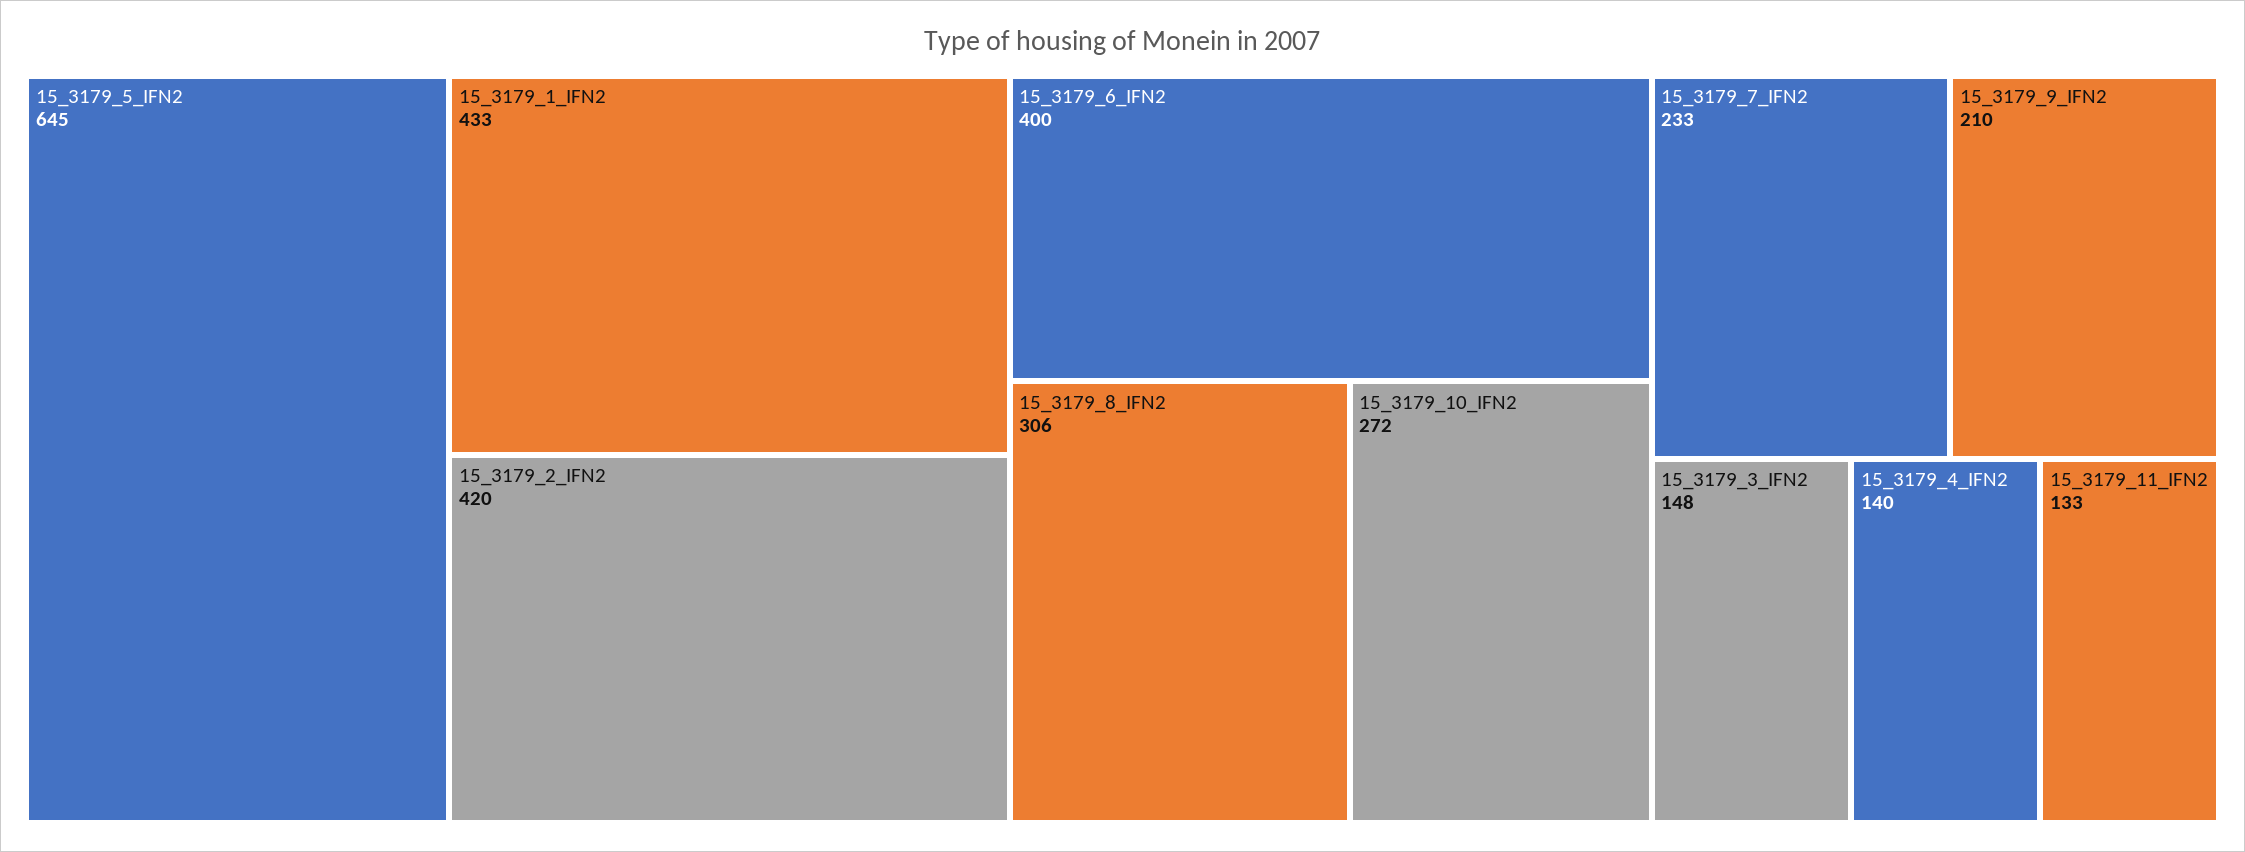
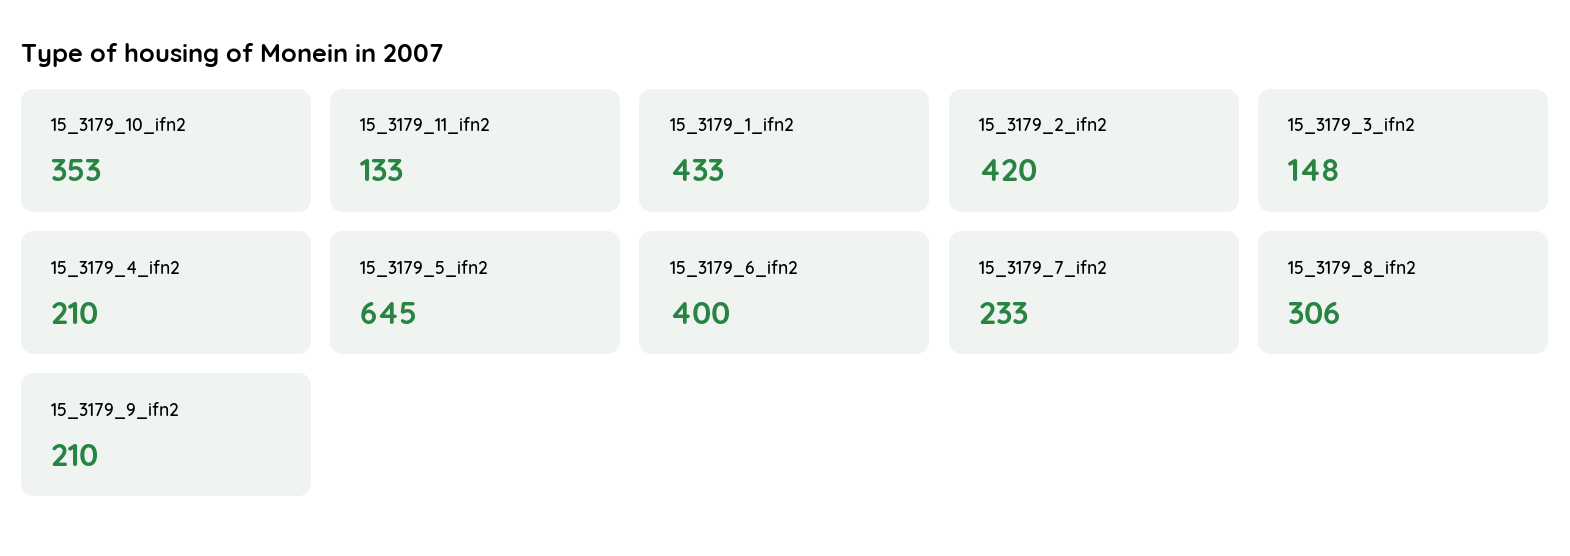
  {
    "15_3179_5_IFN2": 645,
    "15_3179_1_IFN2": 433,
    "15_3179_2_IFN2": 420,
    "15_3179_6_IFN2": 400,
    "15_3179_8_IFN2": 306,
-   "15_3179_10_IFN2": 272,
+   "15_3179_10_IFN2": 353,
    "15_3179_7_IFN2": 233,
    "15_3179_9_IFN2": 210,
    "15_3179_3_IFN2": 148,
-   "15_3179_4_IFN2": 140,
+   "15_3179_4_IFN2": 210,
    "15_3179_11_IFN2": 133
  }

